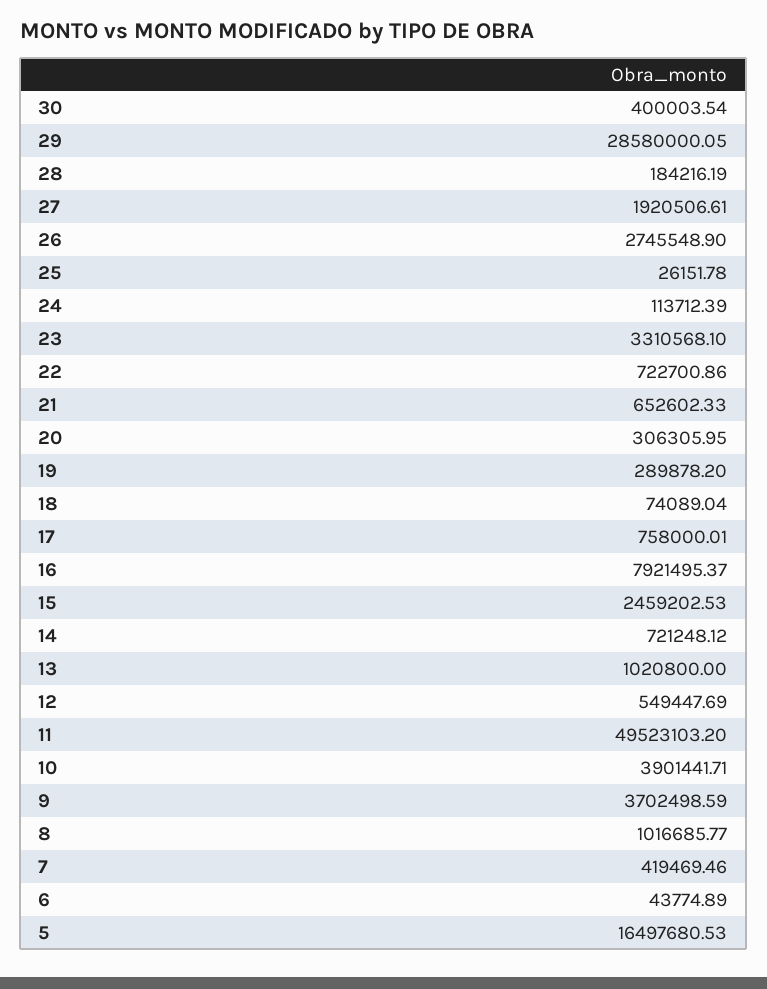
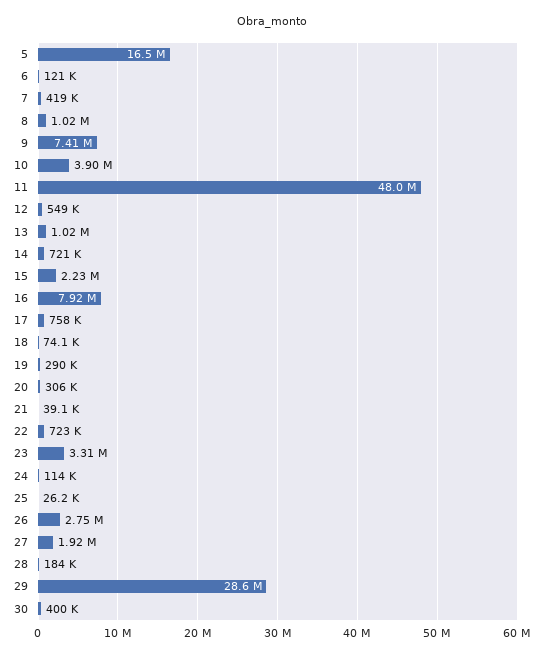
  {
    "30": 400003.54,
    "29": 28580000.05,
    "28": 184216.19,
    "27": 1920506.61,
    "26": 2745548.9,
    "25": 26151.78,
    "24": 113712.39,
    "23": 3310568.1,
    "22": 722700.86,
-   "21": 652602.33,
+   "21": 39100,
    "20": 306305.95,
    "19": 289878.2,
    "18": 74089.04,
    "17": 758000.01,
    "16": 7921495.37,
-   "15": 2459202.53,
+   "15": 2230000,
    "14": 721248.12,
    "13": 1020800,
    "12": 549447.69,
-   "11": 49523103.2,
+   "11": 48000000,
    "10": 3901441.71,
-   "9": 3702498.59,
+   "9": 7410000,
    "8": 1016685.77,
    "7": 419469.46,
-   "6": 43774.89,
+   "6": 121000,
    "5": 16497680.53
  }

